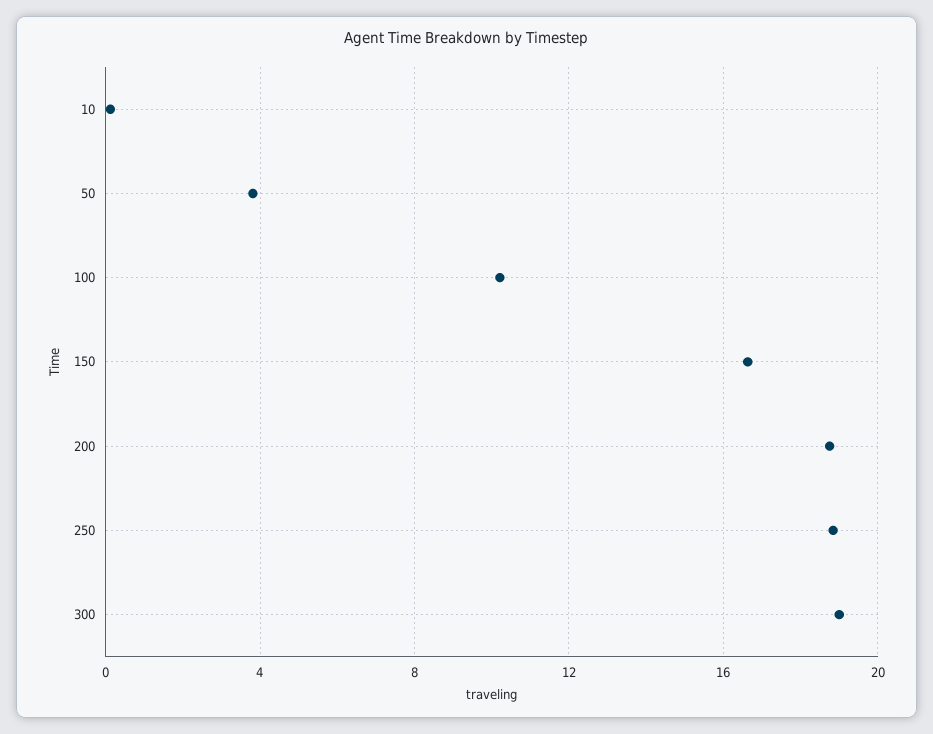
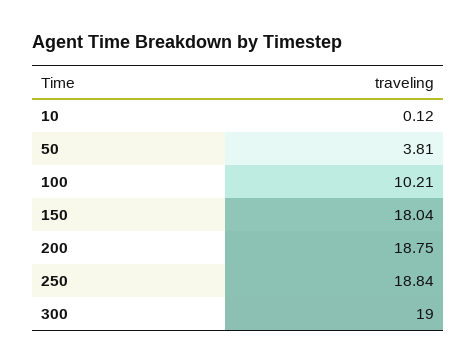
  {
    "10": 0.12,
    "50": 3.81,
    "100": 10.21,
-   "150": 16.5,
+   "150": 18.04,
    "200": 18.75,
    "250": 18.84,
    "300": 19
  }

